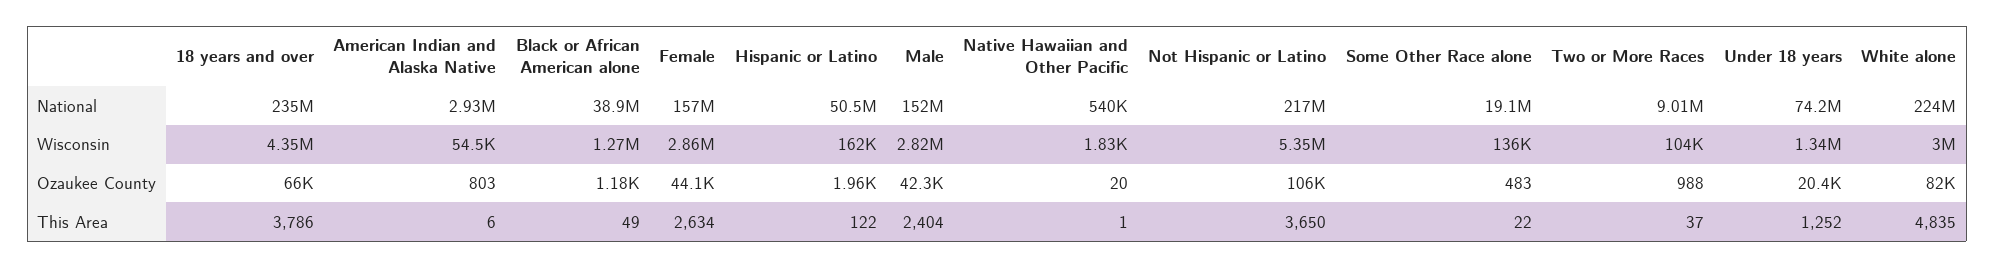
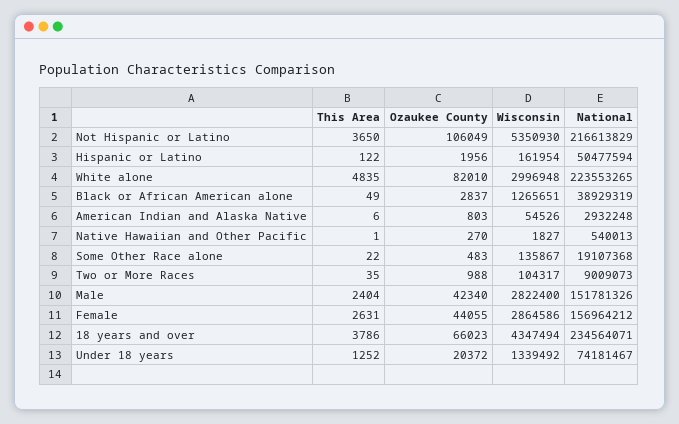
  {
    "18 years and over": {
      "National": 234564071,
      "Wisconsin": 4347494,
      "Ozaukee County": 66023,
      "This Area": 3786
    },
    "American Indian and Alaska Native": {
      "National": 2932248,
      "Wisconsin": 54526,
      "Ozaukee County": 803,
      "This Area": 6
    },
    "Black or African American alone": {
      "National": 38929319,
      "Wisconsin": 1265651,
-     "Ozaukee County": 1180,
+     "Ozaukee County": 2837,
      "This Area": 49
    },
    "Female": {
      "National": 156964212,
      "Wisconsin": 2864586,
      "Ozaukee County": 44055,
-     "This Area": 2634
+     "This Area": 2631
    },
    "Hispanic or Latino": {
      "National": 50477594,
      "Wisconsin": 161954,
      "Ozaukee County": 1956,
      "This Area": 122
    },
    "Male": {
      "National": 151781326,
      "Wisconsin": 2822400,
      "Ozaukee County": 42340,
      "This Area": 2404
    },
    "Native Hawaiian and Other Pacific": {
      "National": 540013,
      "Wisconsin": 1827,
-     "Ozaukee County": 20,
+     "Ozaukee County": 270,
      "This Area": 1
    },
    "Not Hispanic or Latino": {
      "National": 216613829,
      "Wisconsin": 5350930,
      "Ozaukee County": 106049,
      "This Area": 3650
    },
    "Some Other Race alone": {
      "National": 19107368,
      "Wisconsin": 135867,
      "Ozaukee County": 483,
      "This Area": 22
    },
    "Two or More Races": {
      "National": 9009073,
      "Wisconsin": 104317,
      "Ozaukee County": 988,
-     "This Area": 37
+     "This Area": 35
    },
    "Under 18 years": {
      "National": 74181467,
      "Wisconsin": 1339492,
      "Ozaukee County": 20372,
      "This Area": 1252
    },
    "White alone": {
      "National": 223553265,
      "Wisconsin": 2996948,
      "Ozaukee County": 82010,
      "This Area": 4835
    }
  }

